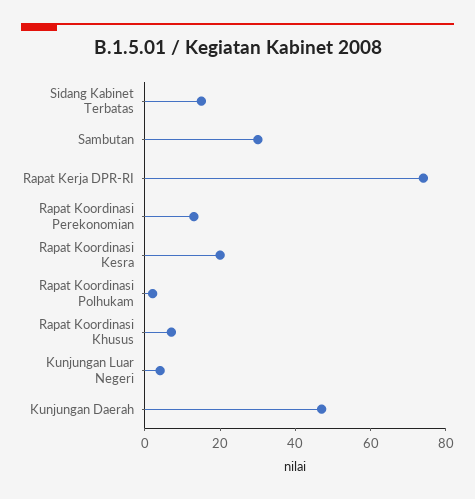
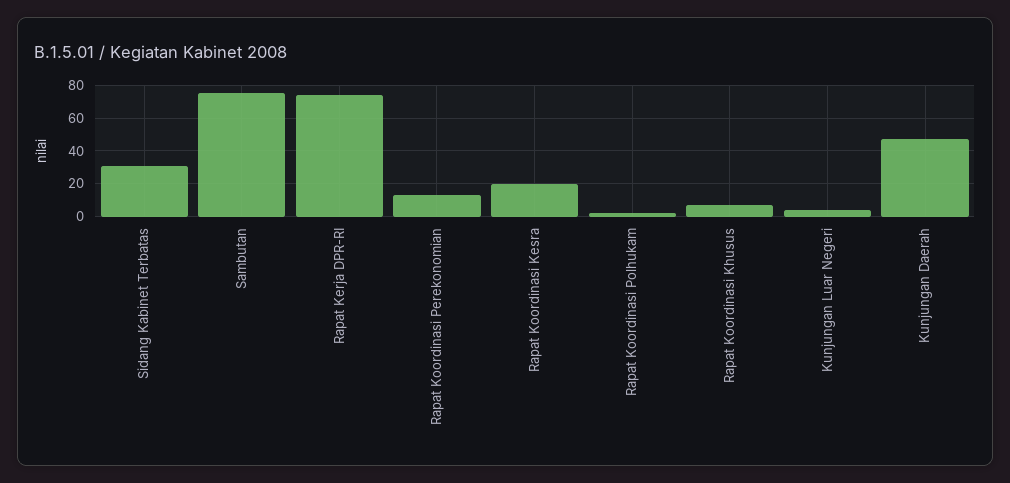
  {
-   "Sidang Kabinet Terbatas": 15,
+   "Sidang Kabinet Terbatas": 30,
-   "Sambutan": 30,
+   "Sambutan": 75,
    "Rapat Kerja DPR-RI": 75,
    "Rapat Koordinasi Perekonomian": 15,
    "Rapat Koordinasi Kesra": 20,
    "Rapat Koordinasi Polhukam": 0,
    "Rapat Koordinasi Khusus": 5,
    "Kunjungan Luar Negeri": 5,
    "Kunjungan Daerah": 45
  }

